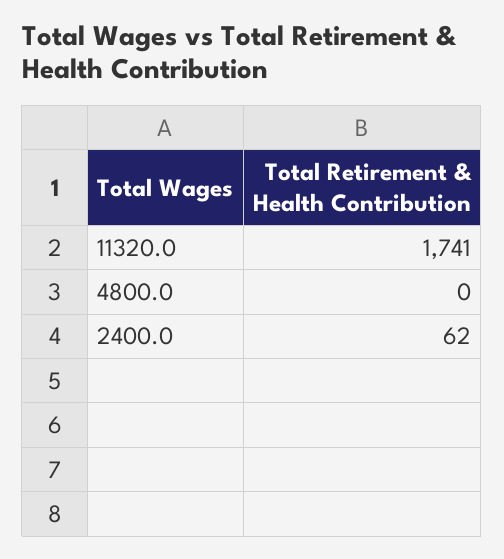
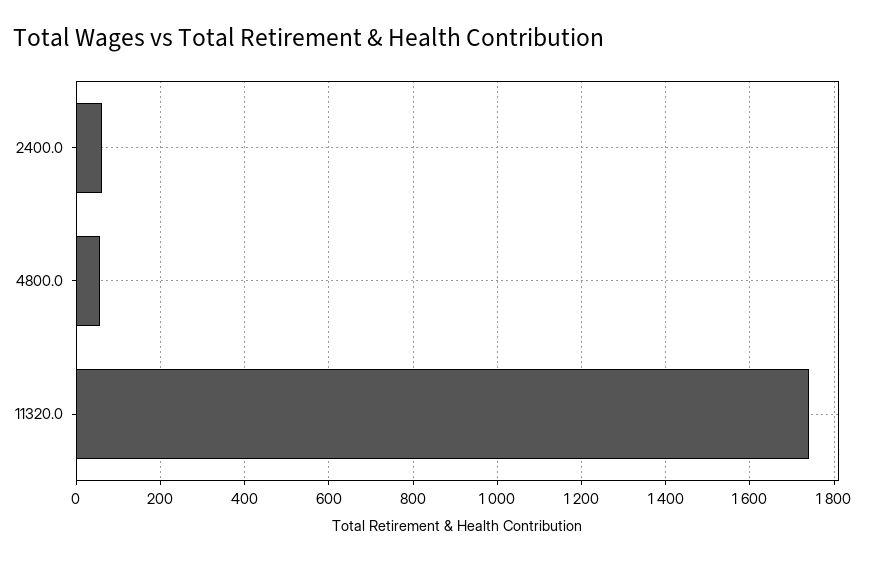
  {
    "11320.0": 1741,
-   "4800.0": 0,
+   "4800.0": 60,
    "2400.0": 62
  }

